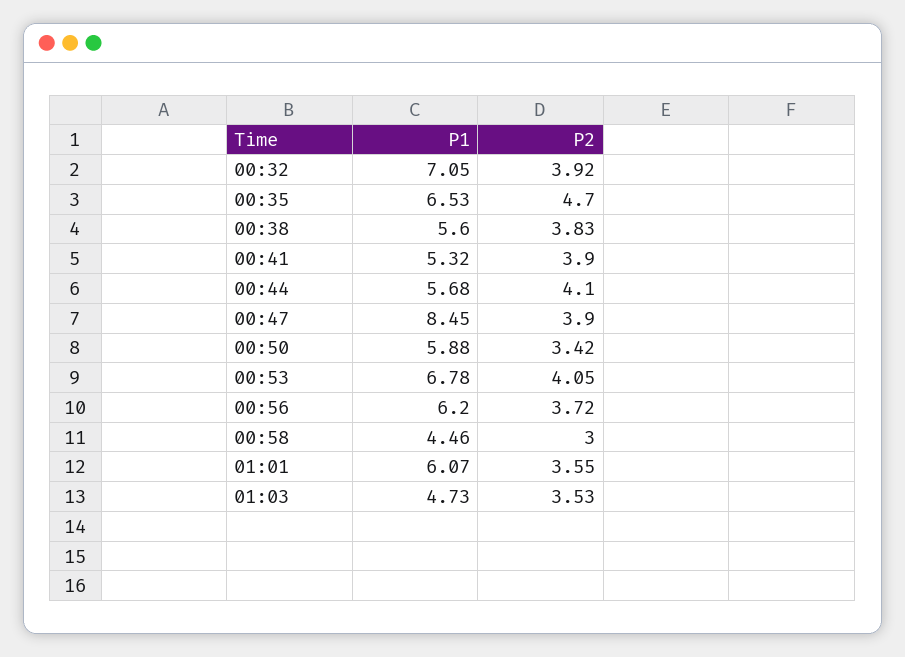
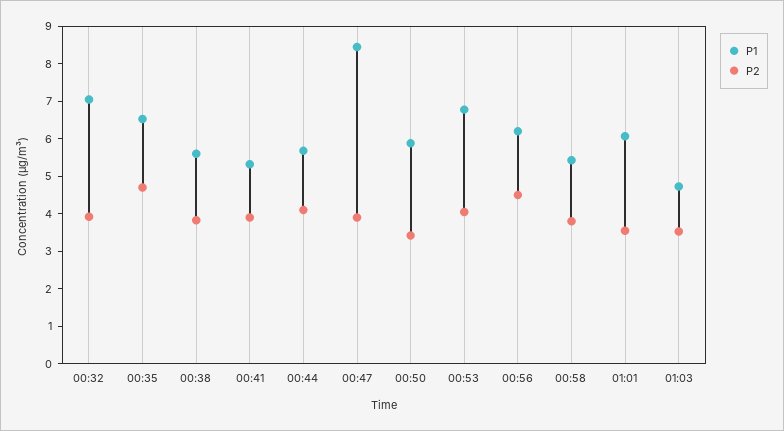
  {
    "P1": {
      "00:32": 7.05,
      "00:35": 6.53,
      "00:38": 5.6,
      "00:41": 5.32,
      "00:44": 5.68,
      "00:47": 8.45,
      "00:50": 5.88,
      "00:53": 6.78,
      "00:56": 6.2,
-     "00:58": 4.46,
+     "00:58": 5.5,
      "01:01": 6.07,
      "01:03": 4.73
    },
    "P2": {
      "00:32": 3.92,
      "00:35": 4.7,
      "00:38": 3.83,
      "00:41": 3.9,
      "00:44": 4.1,
      "00:47": 3.9,
      "00:50": 3.42,
      "00:53": 4.05,
-     "00:56": 3.72,
+     "00:56": 4.5,
-     "00:58": 3,
+     "00:58": 3.75,
      "01:01": 3.55,
      "01:03": 3.53
    }
  }

